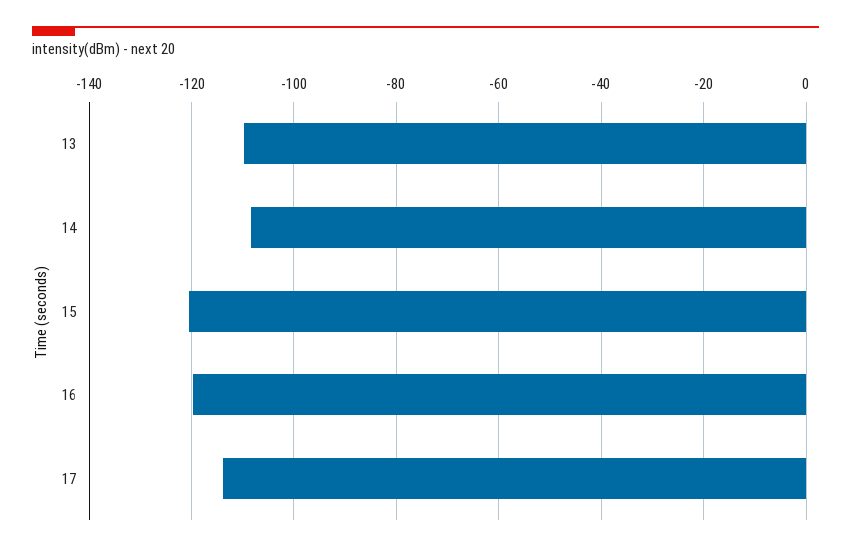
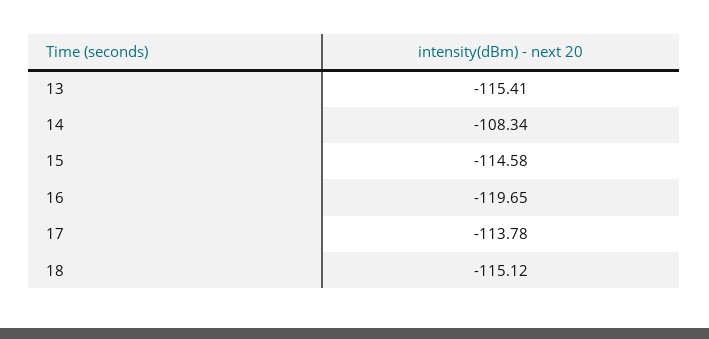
  {
-   "13": -110,
+   "13": -115.41,
    "14": -108.34,
-   "15": -120,
+   "15": -114.58,
    "16": -119.65,
-   "17": -113.78
+   "17": -113.78,
+   "18": -115.12
  }

